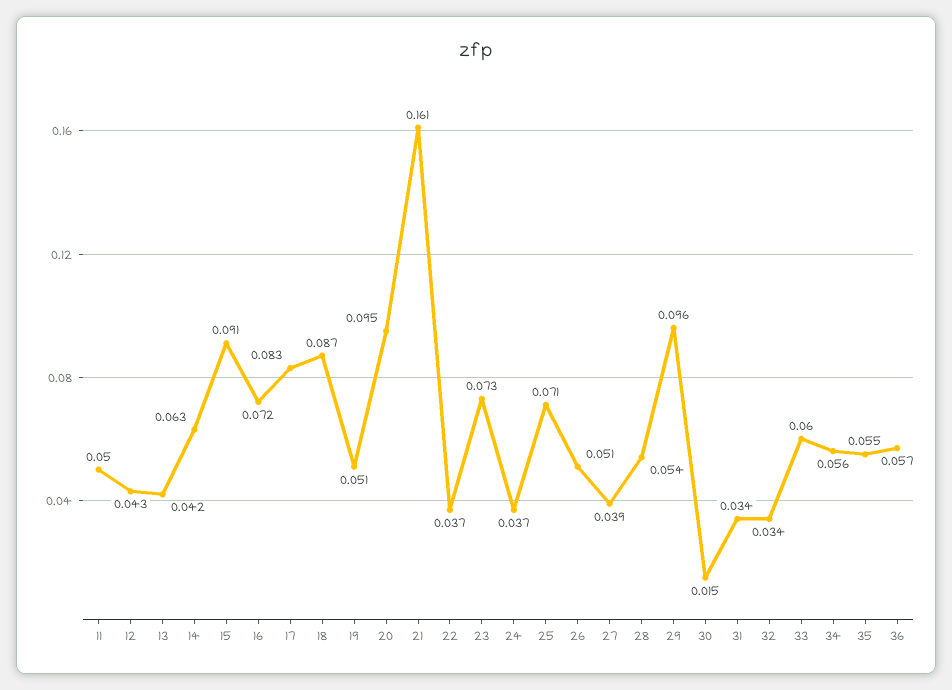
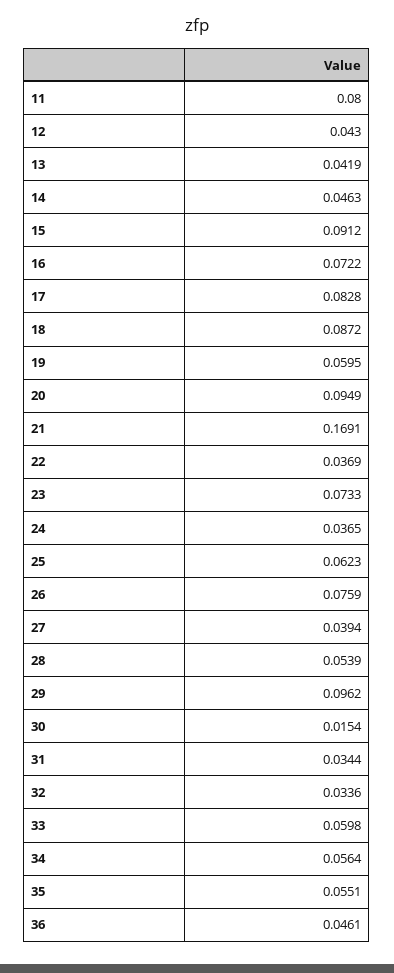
  {
-   "11": 0.05,
+   "11": 0.08,
    "12": 0.043,
    "13": 0.0419,
-   "14": 0.063,
+   "14": 0.0463,
    "15": 0.0912,
    "16": 0.0722,
    "17": 0.0828,
    "18": 0.0872,
-   "19": 0.051,
+   "19": 0.0595,
    "20": 0.0949,
-   "21": 0.161,
+   "21": 0.1691,
    "22": 0.0369,
    "23": 0.0733,
    "24": 0.0365,
-   "25": 0.071,
+   "25": 0.0623,
-   "26": 0.051,
+   "26": 0.0759,
    "27": 0.0394,
    "28": 0.0539,
    "29": 0.0962,
    "30": 0.0154,
    "31": 0.0344,
    "32": 0.0336,
    "33": 0.0598,
    "34": 0.0564,
    "35": 0.0551,
-   "36": 0.057
+   "36": 0.0461
  }

